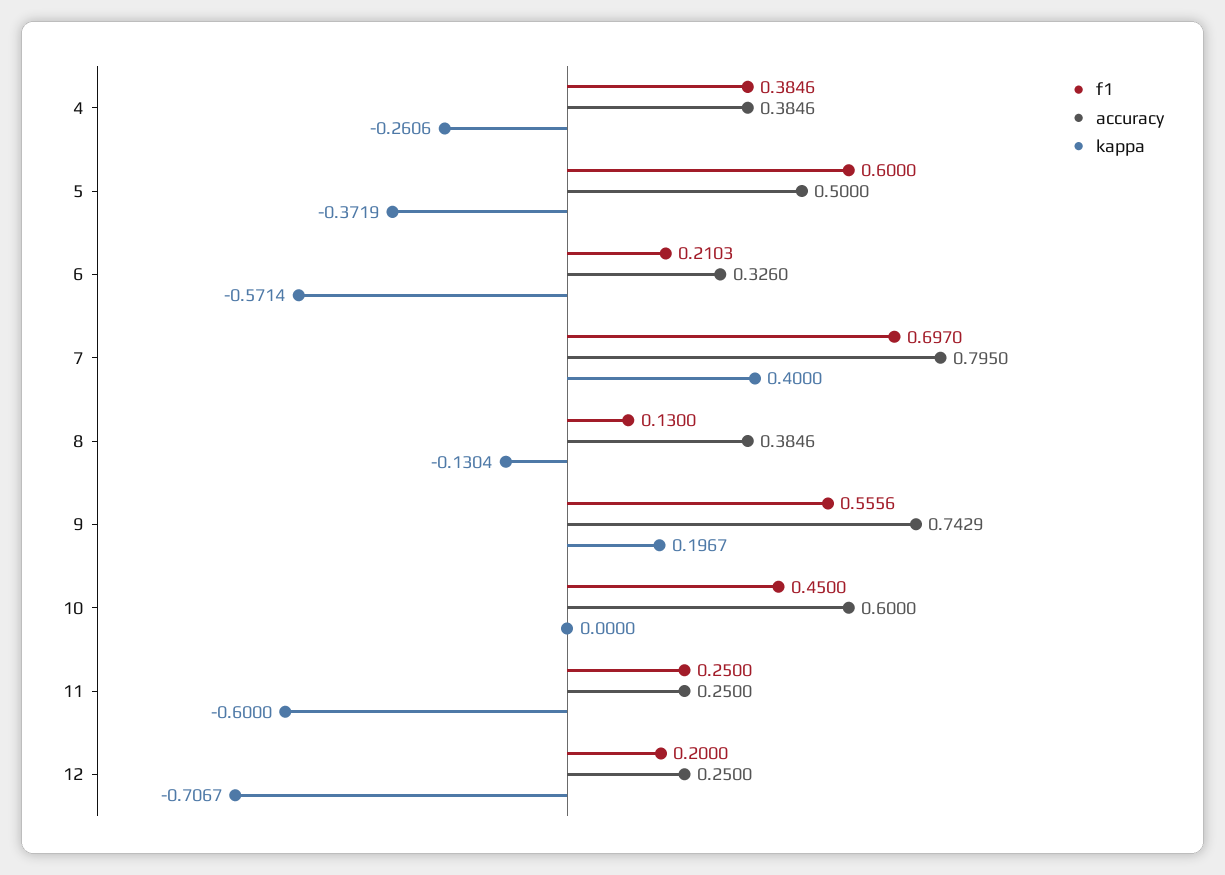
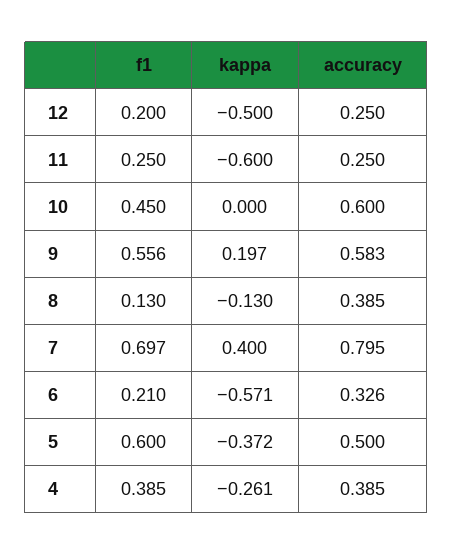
  {
    "f1": {
      "4": 0.3846,
      "5": 0.6,
      "6": 0.2103,
      "7": 0.697,
      "8": 0.13,
      "9": 0.5556,
      "10": 0.45,
      "11": 0.25,
      "12": 0.2
    },
    "accuracy": {
      "4": 0.3846,
      "5": 0.5,
      "6": 0.326,
      "7": 0.795,
      "8": 0.3846,
-     "9": 0.7429,
+     "9": 0.583,
      "10": 0.6,
      "11": 0.25,
      "12": 0.25
    },
    "kappa": {
      "4": -0.2606,
      "5": -0.3719,
      "6": -0.5714,
      "7": 0.4,
      "8": -0.1304,
      "9": 0.1967,
      "10": 0,
      "11": -0.6,
-     "12": -0.7067
+     "12": -0.5
    }
  }

